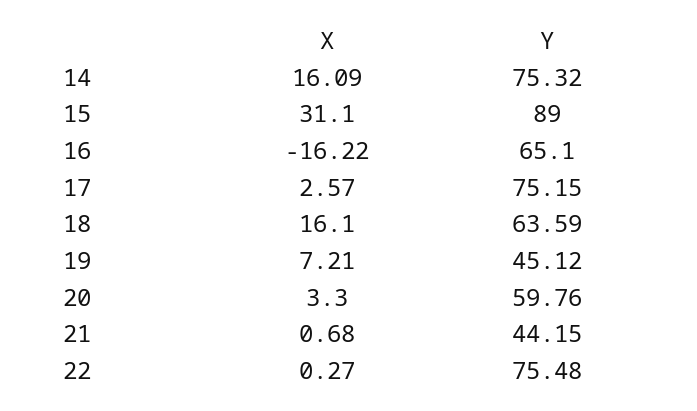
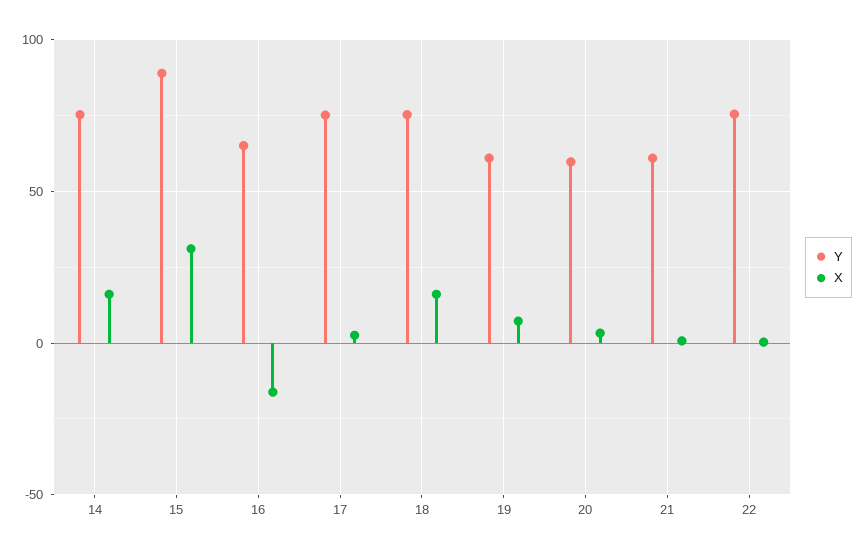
  {
    "X": {
      "14": 16.09,
      "15": 31.1,
      "16": -16.22,
      "17": 2.57,
      "18": 16.1,
      "19": 7.21,
      "20": 3.3,
      "21": 0.68,
      "22": 0.27
    },
    "Y": {
      "14": 75.32,
      "15": 89,
      "16": 65.1,
      "17": 75.15,
-     "18": 63.59,
+     "18": 75,
-     "19": 45.12,
+     "19": 60,
      "20": 59.76,
-     "21": 44.15,
+     "21": 60,
      "22": 75.48
    }
  }

